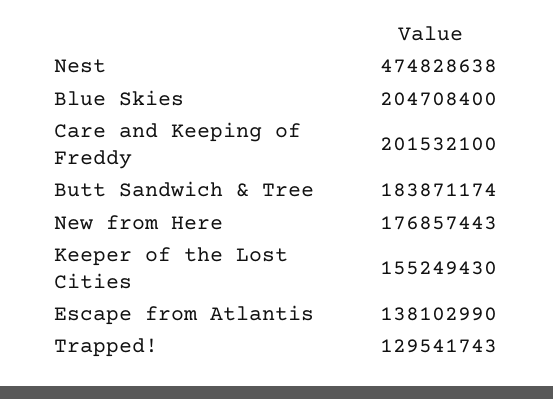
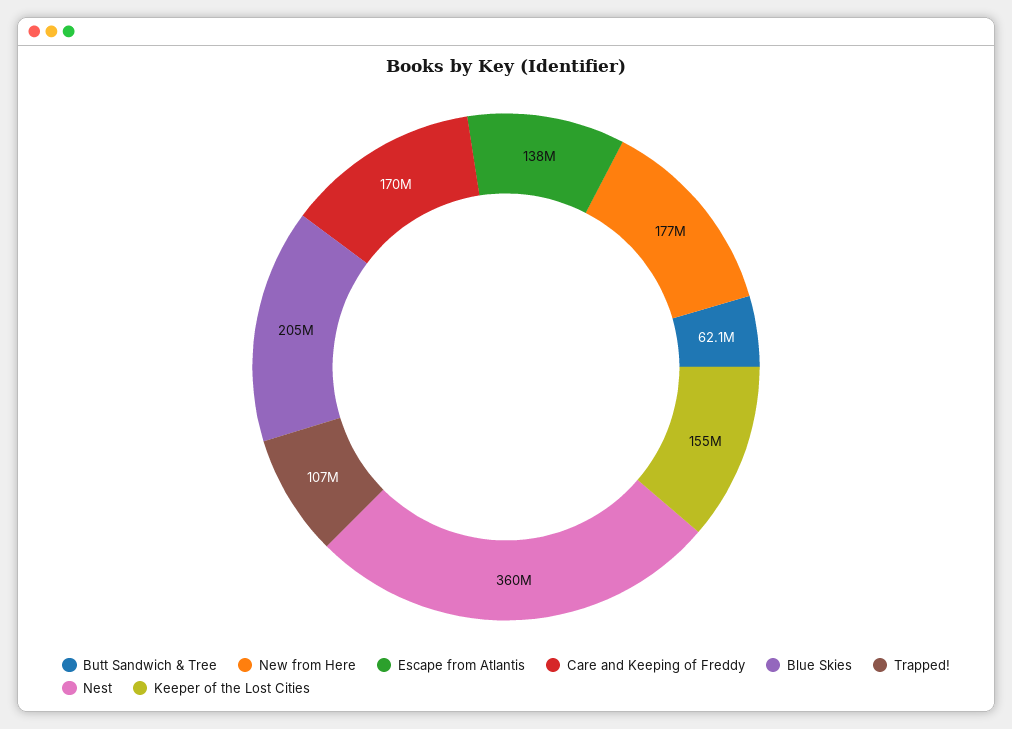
  {
-   "Nest": 474828638,
+   "Nest": 360000000,
    "Blue Skies": 204708400,
-   "Care and Keeping of Freddy": 201532100,
+   "Care and Keeping of Freddy": 170000000,
-   "Butt Sandwich & Tree": 183871174,
+   "Butt Sandwich & Tree": 62100000,
    "New from Here": 176857443,
    "Keeper of the Lost Cities": 155249430,
    "Escape from Atlantis": 138102990,
-   "Trapped!": 129541743
+   "Trapped!": 107000000
  }

